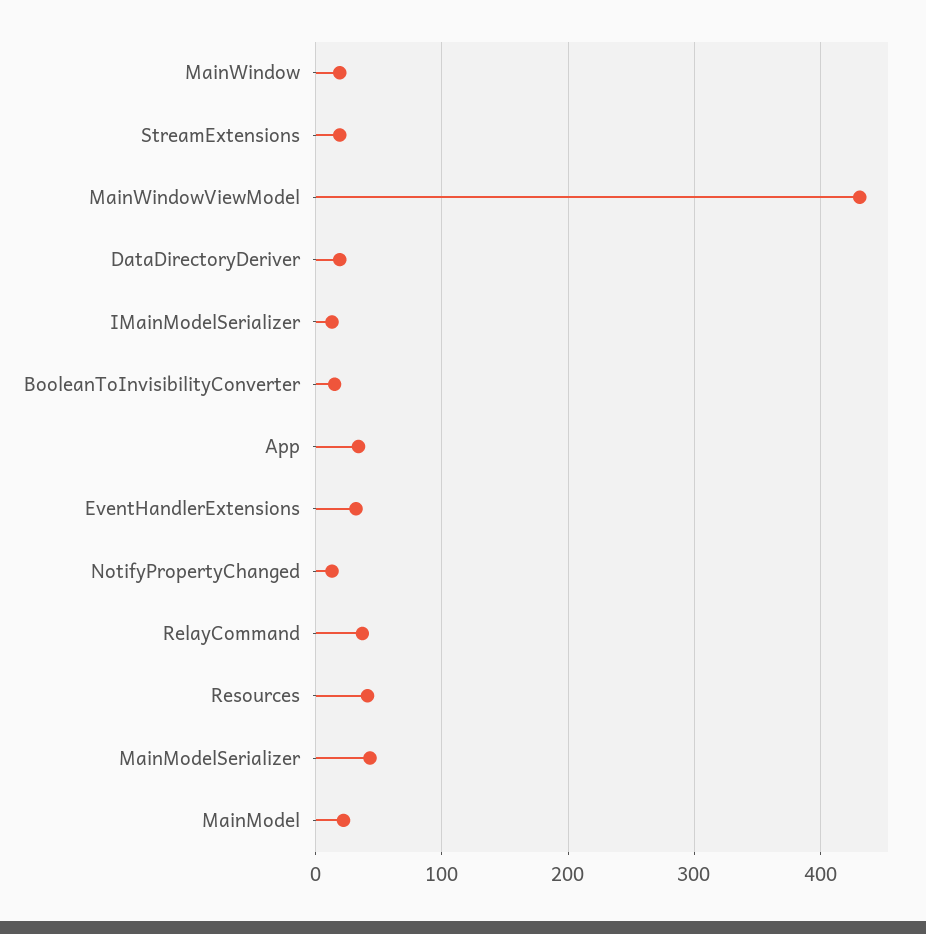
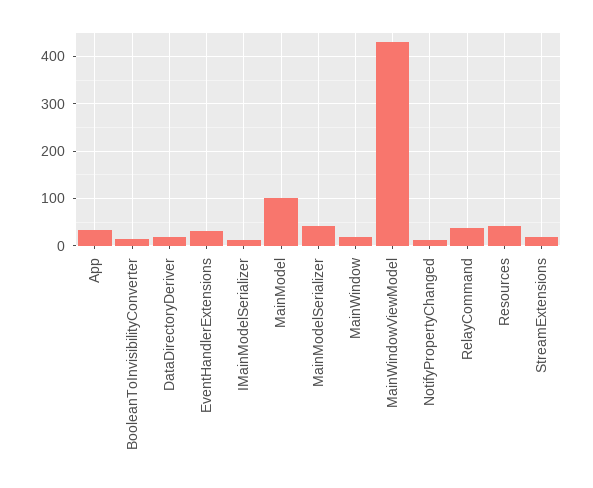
  {
    "MainWindow": 20,
    "StreamExtensions": 20,
    "MainWindowViewModel": 430,
    "DataDirectoryDeriver": 20,
    "IMainModelSerializer": 10,
    "BooleanToInvisibilityConverter": 20,
    "App": 30,
    "EventHandlerExtensions": 30,
    "NotifyPropertyChanged": 10,
    "RelayCommand": 40,
    "Resources": 40,
    "MainModelSerializer": 40,
-   "MainModel": 20
+   "MainModel": 100
  }

